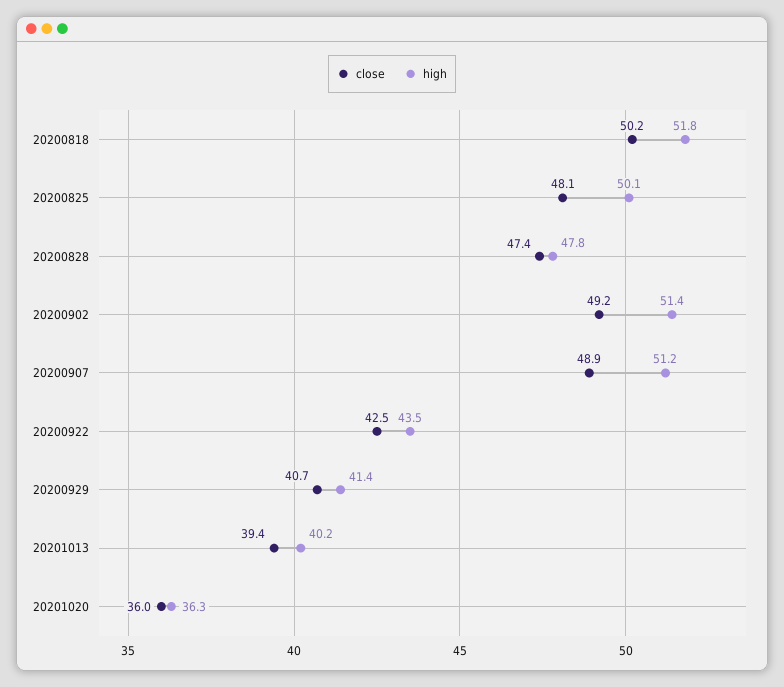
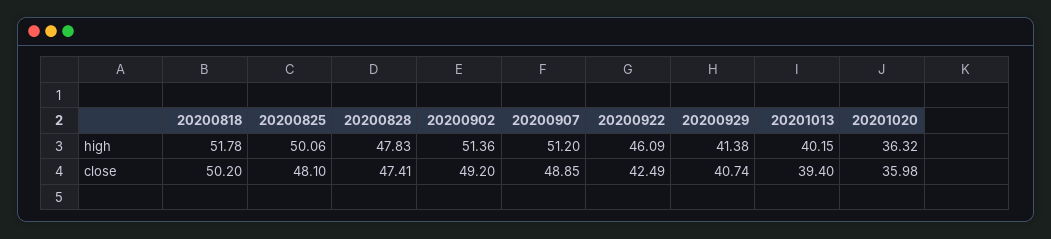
  {
    "close": {
      "20200818": 50.2,
      "20200825": 48.1,
      "20200828": 47.41,
      "20200902": 49.2,
      "20200907": 48.85,
      "20200922": 42.49,
      "20200929": 40.74,
      "20201013": 39.4,
      "20201020": 35.98
    },
    "high": {
      "20200818": 51.78,
      "20200825": 50.06,
      "20200828": 47.83,
      "20200902": 51.36,
      "20200907": 51.2,
-     "20200922": 43.5,
+     "20200922": 46.09,
      "20200929": 41.38,
      "20201013": 40.15,
      "20201020": 36.32
    }
  }

